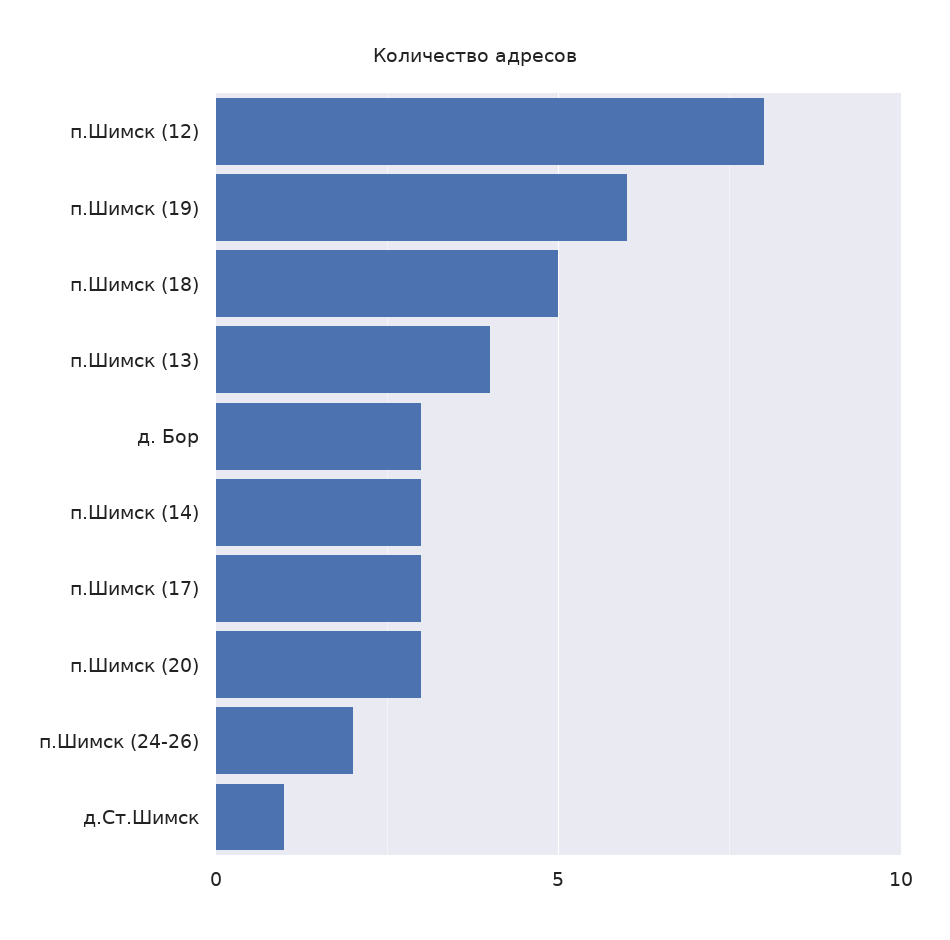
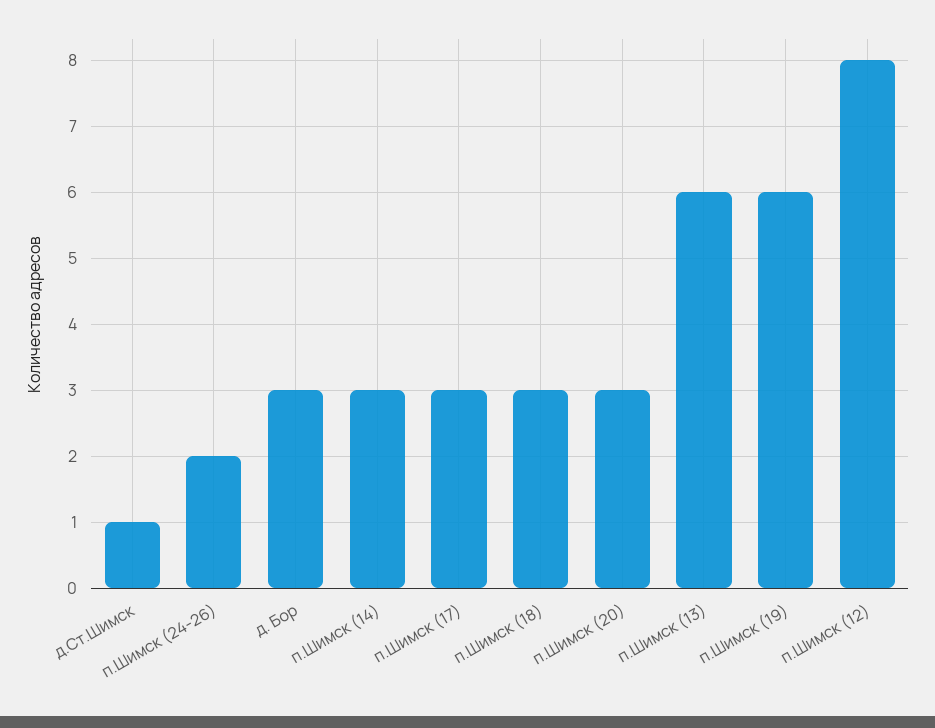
  {
    "п.Шимск (12)": 8,
    "п.Шимск (19)": 6,
-   "п.Шимск (18)": 5,
+   "п.Шимск (18)": 3,
-   "п.Шимск (13)": 4,
+   "п.Шимск (13)": 6,
    "д. Бор": 3,
    "п.Шимск (14)": 3,
    "п.Шимск (17)": 3,
    "п.Шимск (20)": 3,
    "п.Шимск (24-26)": 2,
    "д.Ст.Шимск": 1
  }

